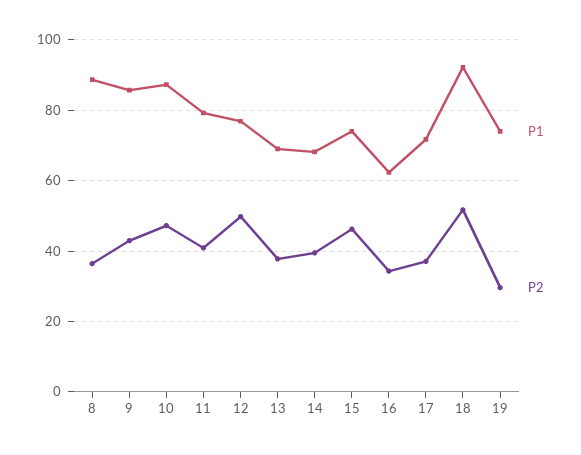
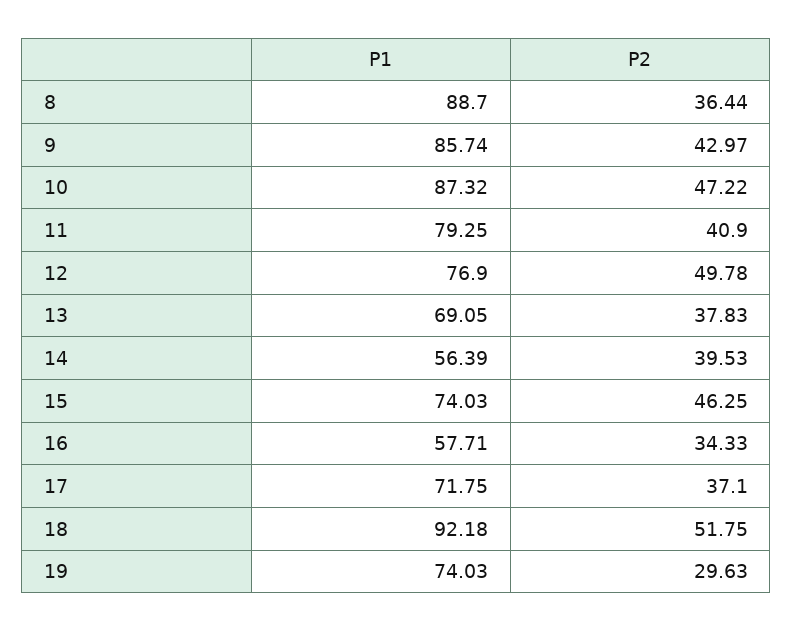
  {
    "P1": {
      "8": 88.7,
      "9": 85.74,
      "10": 87.32,
      "11": 79.25,
      "12": 76.9,
      "13": 69.05,
-     "14": 68,
+     "14": 56.39,
      "15": 74.03,
-     "16": 62,
+     "16": 57.71,
      "17": 71.75,
      "18": 92.18,
      "19": 74.03
    },
    "P2": {
      "8": 36.44,
      "9": 42.97,
      "10": 47.22,
      "11": 40.9,
      "12": 49.78,
      "13": 37.83,
      "14": 39.53,
      "15": 46.25,
      "16": 34.33,
      "17": 37.1,
      "18": 51.75,
      "19": 29.63
    }
  }

